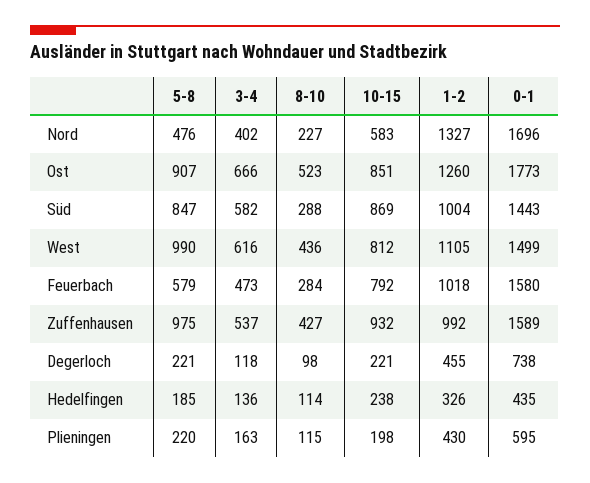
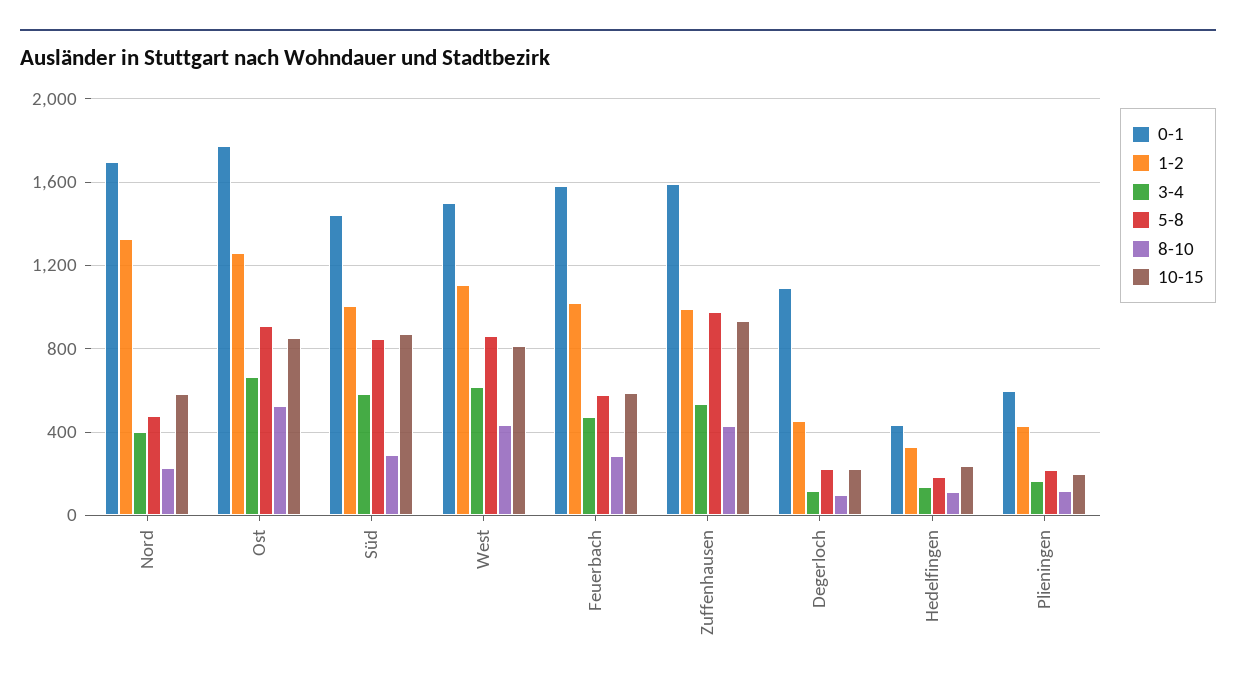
  {
    "5-8": {
      "Nord": 476,
      "Ost": 907,
      "Süd": 847,
-     "West": 990,
+     "West": 850,
      "Feuerbach": 579,
      "Zuffenhausen": 975,
      "Degerloch": 221,
      "Hedelfingen": 185,
      "Plieningen": 220
    },
    "3-4": {
      "Nord": 402,
      "Ost": 666,
      "Süd": 582,
      "West": 616,
      "Feuerbach": 473,
      "Zuffenhausen": 537,
      "Degerloch": 118,
      "Hedelfingen": 136,
      "Plieningen": 163
    },
    "8-10": {
      "Nord": 227,
      "Ost": 523,
      "Süd": 288,
      "West": 436,
      "Feuerbach": 284,
      "Zuffenhausen": 427,
      "Degerloch": 98,
      "Hedelfingen": 114,
      "Plieningen": 115
    },
    "10-15": {
      "Nord": 583,
      "Ost": 851,
      "Süd": 869,
      "West": 812,
-     "Feuerbach": 792,
+     "Feuerbach": 600,
      "Zuffenhausen": 932,
      "Degerloch": 221,
      "Hedelfingen": 238,
      "Plieningen": 198
    },
    "1-2": {
      "Nord": 1327,
      "Ost": 1260,
      "Süd": 1004,
      "West": 1105,
      "Feuerbach": 1018,
      "Zuffenhausen": 992,
      "Degerloch": 455,
      "Hedelfingen": 326,
      "Plieningen": 430
    },
    "0-1": {
      "Nord": 1696,
      "Ost": 1773,
      "Süd": 1443,
      "West": 1499,
      "Feuerbach": 1580,
      "Zuffenhausen": 1589,
-     "Degerloch": 738,
+     "Degerloch": 1100,
      "Hedelfingen": 435,
      "Plieningen": 595
    }
  }

